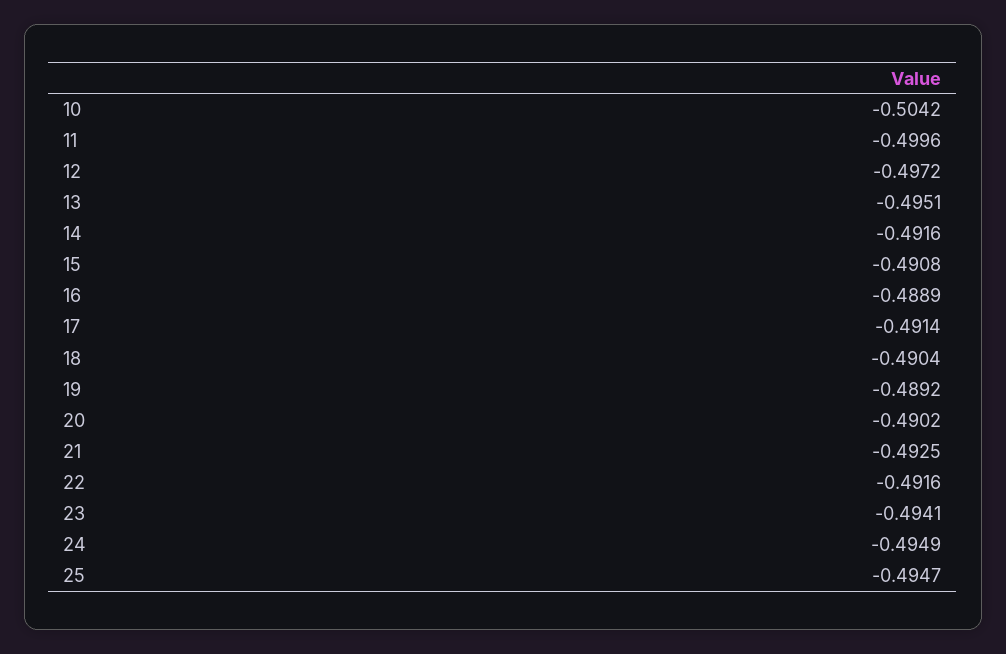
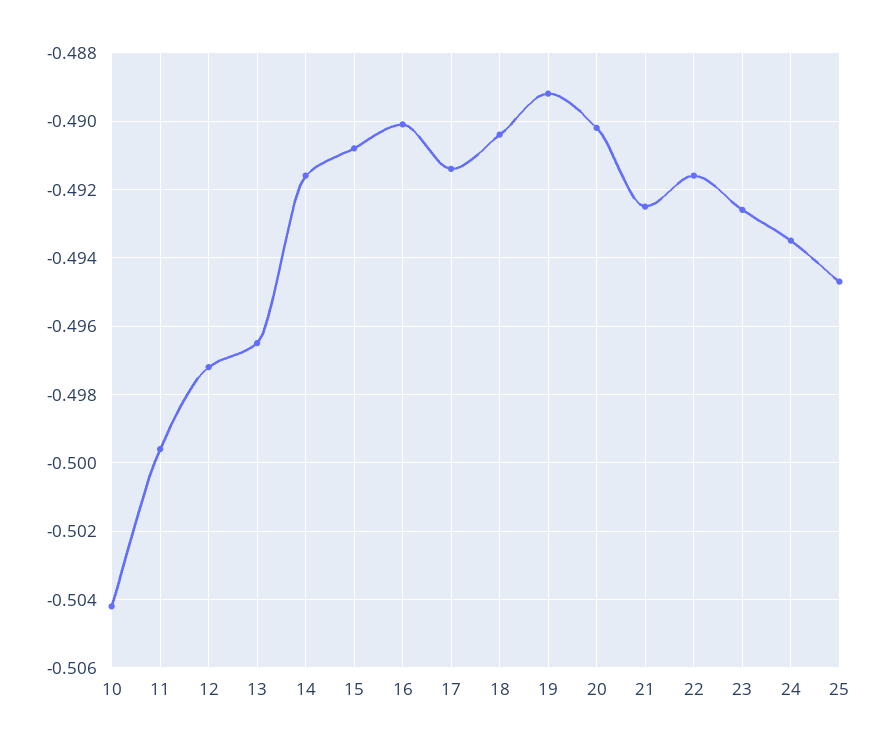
  {
    "10": -0.5042,
    "11": -0.4996,
    "12": -0.4972,
-   "13": -0.4951,
+   "13": -0.4965,
    "14": -0.4916,
    "15": -0.4908,
-   "16": -0.4889,
+   "16": -0.49,
    "17": -0.4914,
    "18": -0.4904,
    "19": -0.4892,
    "20": -0.4902,
    "21": -0.4925,
    "22": -0.4916,
-   "23": -0.4941,
+   "23": -0.4925,
-   "24": -0.4949,
+   "24": -0.4935,
    "25": -0.4947
  }

